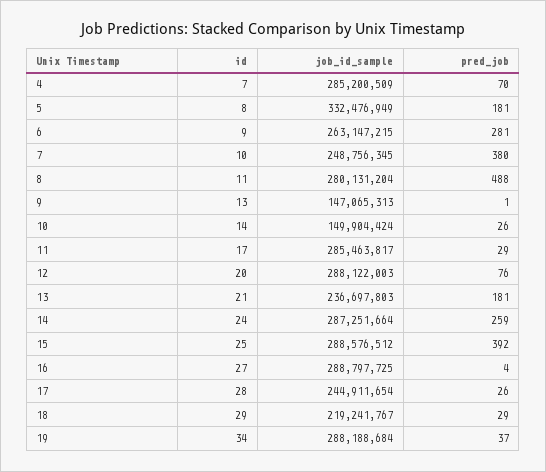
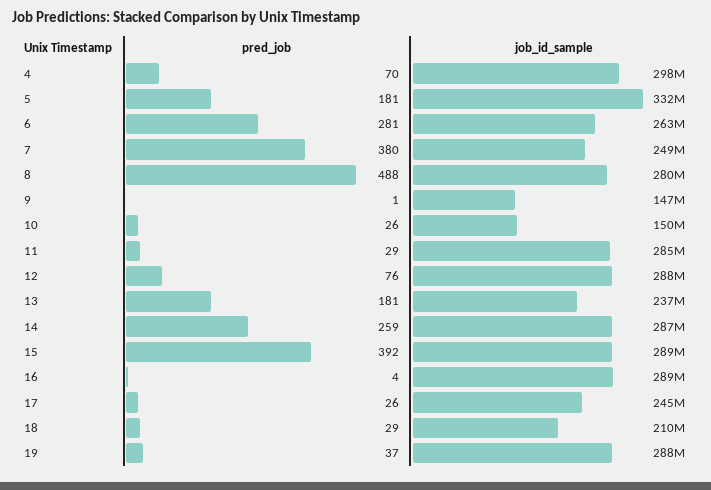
  {
-   "id": {
-     "4": 7,
-     "5": 8,
-     "6": 9,
-     "7": 10,
-     "8": 11,
-     "9": 13,
-     "10": 14,
-     "11": 17,
-     "12": 20,
-     "13": 21,
-     "14": 24,
-     "15": 25,
-     "16": 27,
-     "17": 28,
-     "18": 29,
-     "19": 34
-   },
    "job_id_sample": {
-     "4": 285200509,
+     "4": 298000000,
      "5": 332476949,
      "6": 263147215,
      "7": 248756345,
      "8": 280131204,
      "9": 147065313,
      "10": 149904424,
      "11": 285463817,
      "12": 288122003,
      "13": 236697803,
      "14": 287251664,
      "15": 288576512,
      "16": 288797725,
      "17": 244911654,
-     "18": 219241767,
+     "18": 210000000,
      "19": 288188684
    },
    "pred_job": {
      "4": 70,
      "5": 181,
      "6": 281,
      "7": 380,
      "8": 488,
      "9": 1,
      "10": 26,
      "11": 29,
      "12": 76,
      "13": 181,
      "14": 259,
      "15": 392,
      "16": 4,
      "17": 26,
      "18": 29,
      "19": 37
    }
  }

